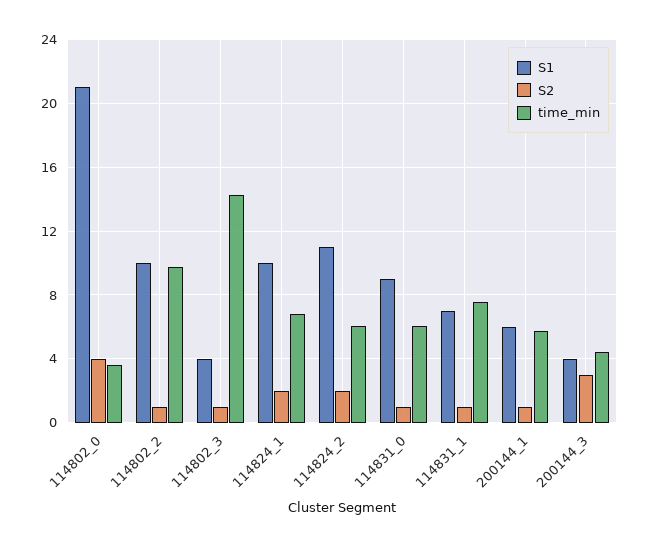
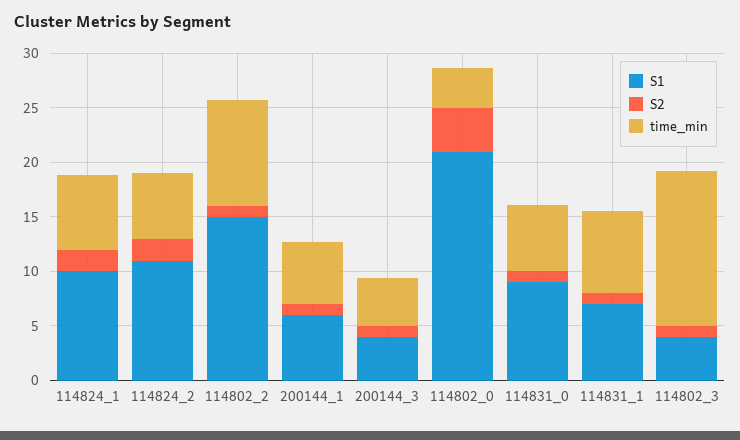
  {
    "S1": {
      "114802_0": 21,
-     "114802_2": 10,
+     "114802_2": 15,
      "114802_3": 4,
      "114824_1": 10,
      "114824_2": 11,
      "114831_0": 9,
      "114831_1": 7,
      "200144_1": 6,
      "200144_3": 4
    },
    "S2": {
      "114802_0": 4,
      "114802_2": 1,
      "114802_3": 1,
      "114824_1": 2,
      "114824_2": 2,
      "114831_0": 1,
      "114831_1": 1,
      "200144_1": 1,
-     "200144_3": 3
+     "200144_3": 1
    },
    "time_min": {
      "114802_0": 3.5,
      "114802_2": 10,
      "114802_3": 14.5,
      "114824_1": 7,
      "114824_2": 6,
      "114831_0": 6,
      "114831_1": 7.5,
      "200144_1": 5.5,
      "200144_3": 4.5
    }
  }

